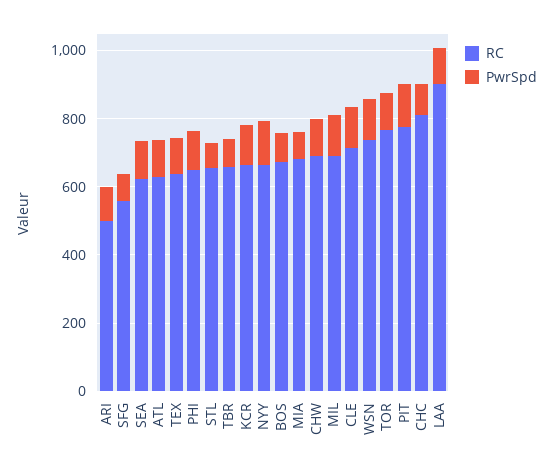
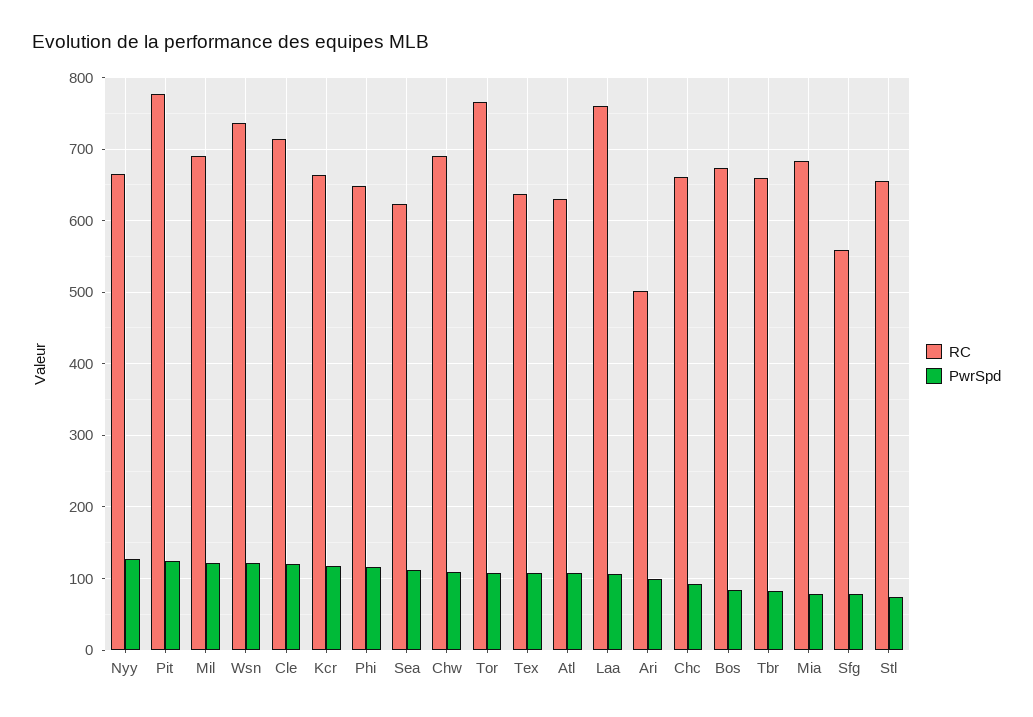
  {
    "RC": {
      "ARI": 500,
      "SFG": 560,
      "SEA": 620,
      "ATL": 630,
      "TEX": 640,
      "PHI": 650,
      "STL": 660,
      "TBR": 660,
      "KCR": 660,
      "NYY": 670,
      "BOS": 670,
      "MIA": 680,
      "CHW": 690,
      "MIL": 690,
      "CLE": 710,
      "WSN": 740,
      "TOR": 770,
      "PIT": 780,
-     "CHC": 800,
+     "CHC": 660,
-     "LAA": 900
+     "LAA": 760
    },
    "PwrSpd": {
      "ARI": 100,
      "SFG": 80,
      "SEA": 110,
      "ATL": 110,
      "TEX": 110,
      "PHI": 120,
      "STL": 70,
      "TBR": 80,
      "KCR": 120,
      "NYY": 130,
      "BOS": 80,
      "MIA": 80,
      "CHW": 110,
      "MIL": 120,
      "CLE": 120,
      "WSN": 120,
      "TOR": 110,
      "PIT": 120,
      "CHC": 90,
      "LAA": 110
    }
  }

